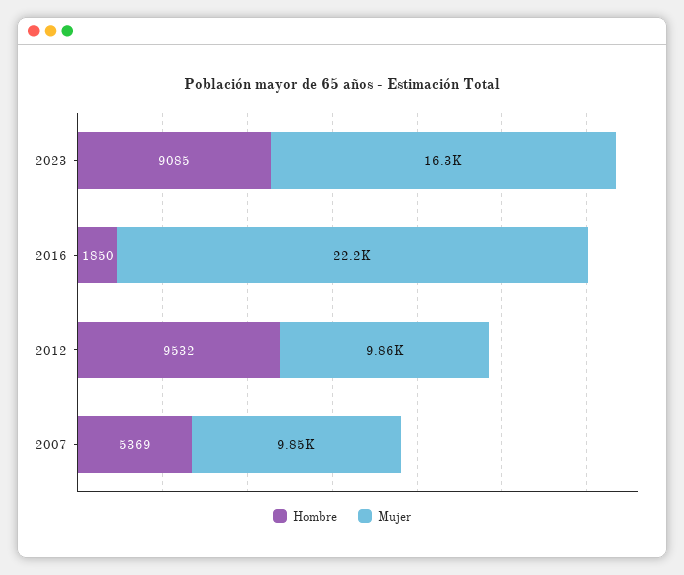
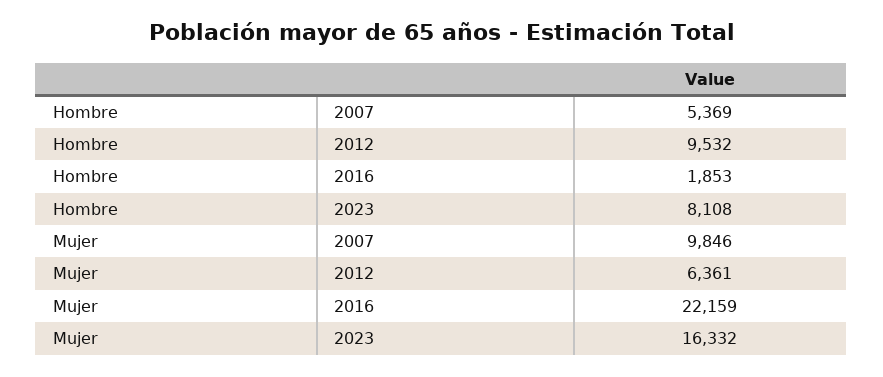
  {
    "Hombre": {
-     "2023": 9085,
+     "2023": 8108,
-     "2016": 1850,
+     "2016": 1853,
      "2012": 9532,
      "2007": 5369
    },
    "Mujer": {
      "2023": 16332,
      "2016": 22159,
-     "2012": 9860,
+     "2012": 6361,
      "2007": 9846
    }
  }

